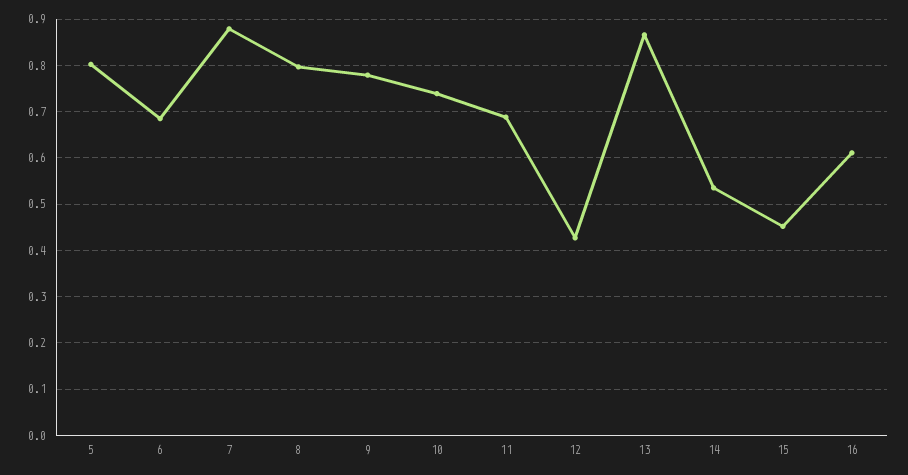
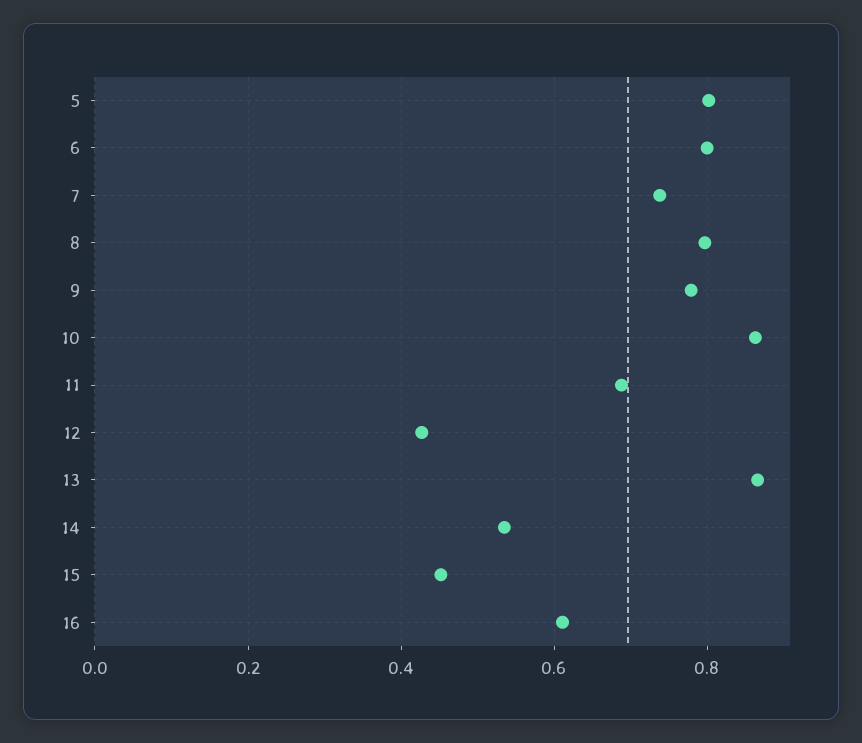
  {
    "5": 0.8,
-   "6": 0.68,
+   "6": 0.8,
-   "7": 0.88,
+   "7": 0.74,
    "8": 0.8,
    "9": 0.78,
-   "10": 0.74,
+   "10": 0.86,
    "11": 0.68,
    "12": 0.42,
    "13": 0.86,
    "14": 0.54,
    "15": 0.46,
    "16": 0.62
  }

